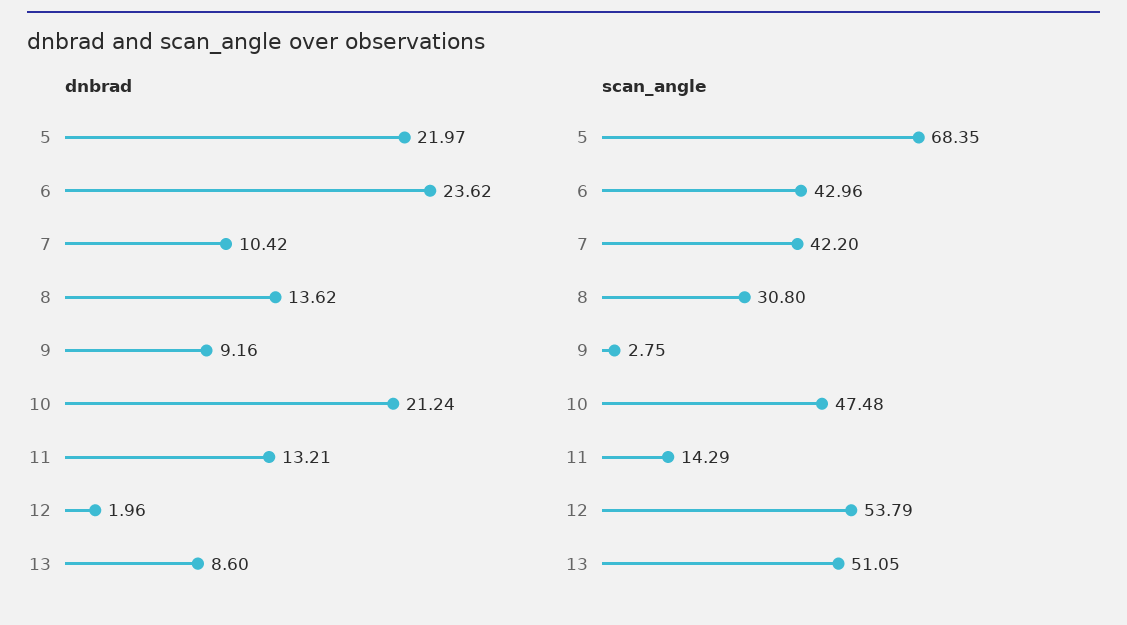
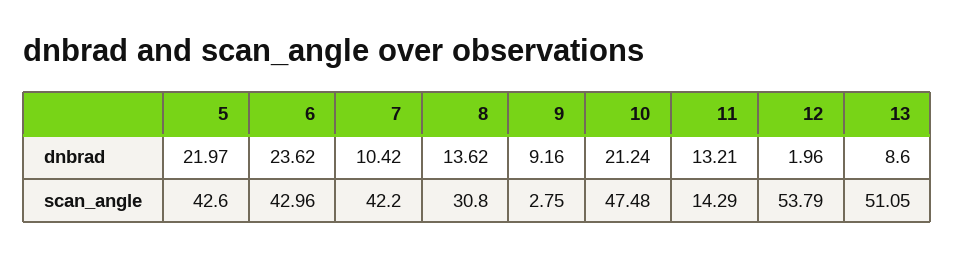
  {
    "dnbrad": {
      "5": 21.97,
      "6": 23.62,
      "7": 10.42,
      "8": 13.62,
      "9": 9.16,
      "10": 21.24,
      "11": 13.21,
      "12": 1.96,
      "13": 8.6
    },
    "scan_angle": {
-     "5": 68.35,
+     "5": 42.6,
      "6": 42.96,
      "7": 42.2,
      "8": 30.8,
      "9": 2.75,
      "10": 47.48,
      "11": 14.29,
      "12": 53.79,
      "13": 51.05
    }
  }

